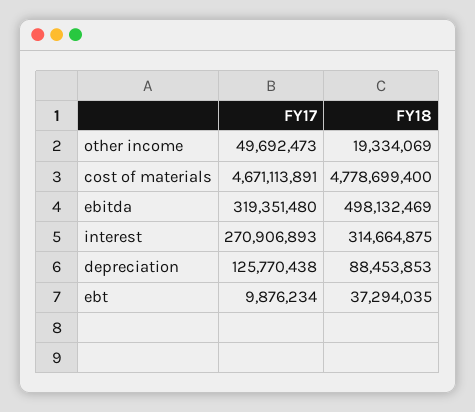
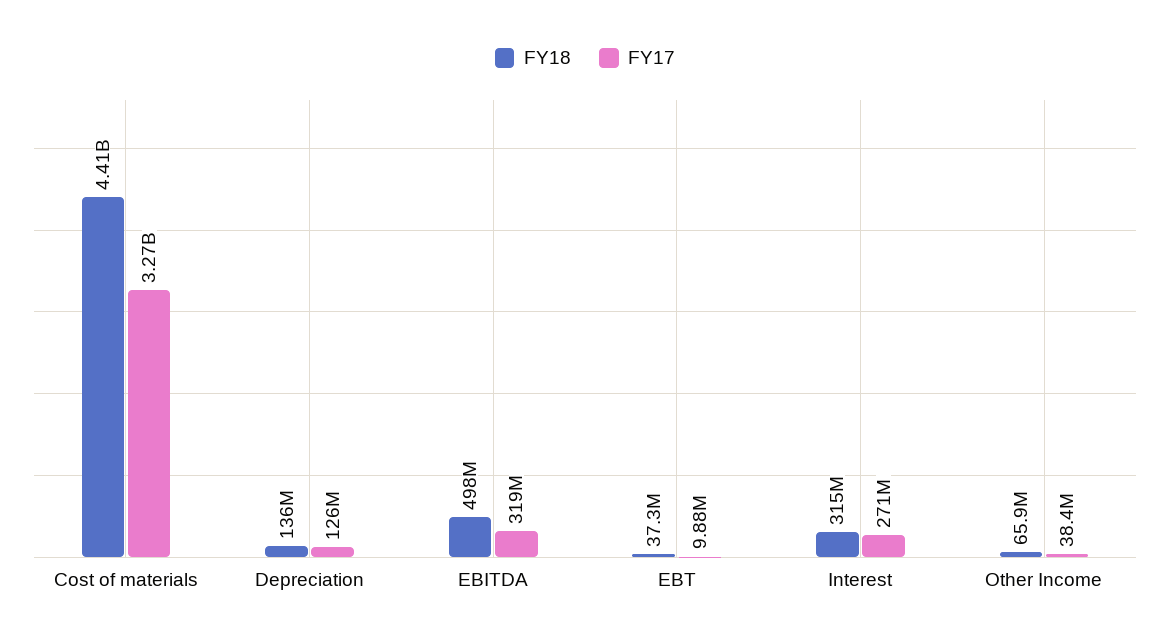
  {
    "FY17": {
-     "other income": 49692473,
+     "other income": 38400000,
-     "cost of materials": 4671113891,
+     "cost of materials": 3270000000,
      "ebitda": 319351480,
      "interest": 270906893,
      "depreciation": 125770438,
      "ebt": 9876234
    },
    "FY18": {
-     "other income": 19334069,
+     "other income": 65900000,
-     "cost of materials": 4778699400,
+     "cost of materials": 4410000000,
      "ebitda": 498132469,
      "interest": 314664875,
-     "depreciation": 88453853,
+     "depreciation": 136000000,
      "ebt": 37294035
    }
  }

